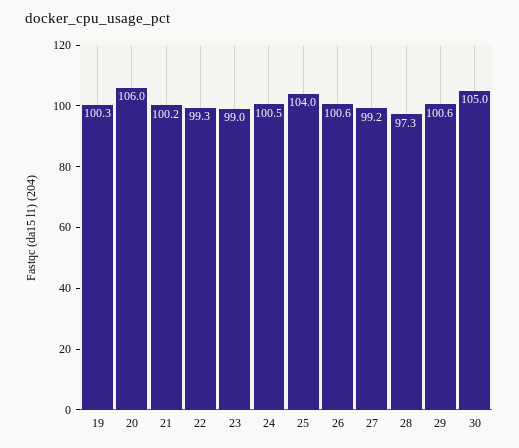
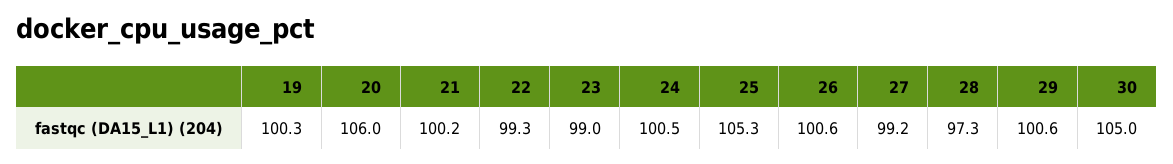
  {
    "19": 100.3,
    "20": 106,
    "21": 100.2,
    "22": 99.3,
    "23": 99,
    "24": 100.5,
-   "25": 104,
+   "25": 105.3,
    "26": 100.6,
    "27": 99.2,
    "28": 97.3,
    "29": 100.6,
    "30": 105
  }

